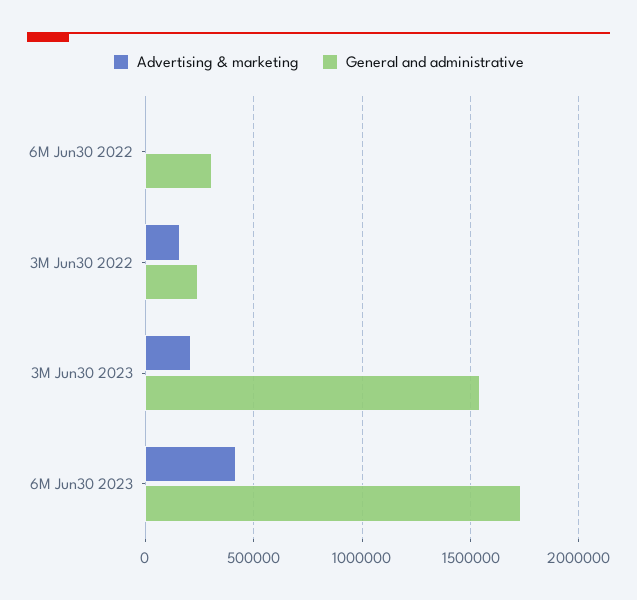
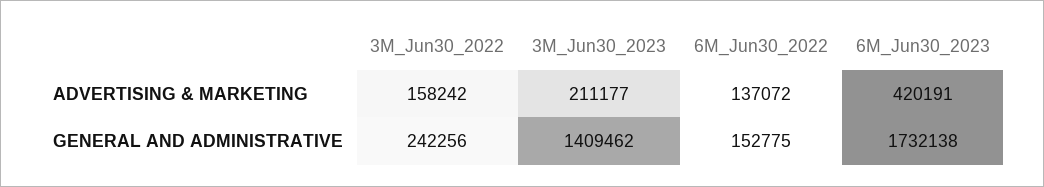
  {
    "Advertising & marketing": {
-     "6M Jun30 2022": 0,
+     "6M Jun30 2022": 137072,
      "3M Jun30 2022": 158242,
      "3M Jun30 2023": 211177,
      "6M Jun30 2023": 420191
    },
    "General and administrative": {
-     "6M Jun30 2022": 300000,
+     "6M Jun30 2022": 152775,
      "3M Jun30 2022": 242256,
-     "3M Jun30 2023": 1550000,
+     "3M Jun30 2023": 1409462,
      "6M Jun30 2023": 1732138
    }
  }

